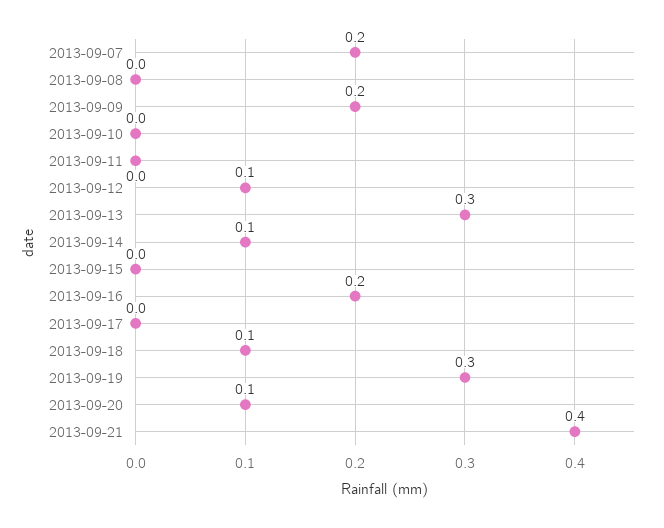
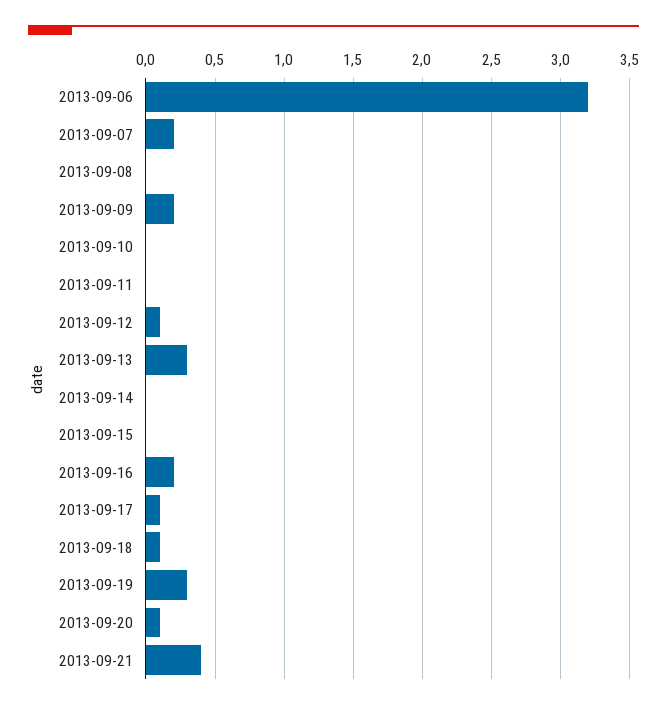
  {
    "2013-09-07": 0.2,
    "2013-09-08": 0,
    "2013-09-09": 0.2,
    "2013-09-10": 0,
    "2013-09-11": 0,
    "2013-09-12": 0.1,
    "2013-09-13": 0.3,
-   "2013-09-14": 0.1,
+   "2013-09-14": 0,
    "2013-09-15": 0,
    "2013-09-16": 0.2,
-   "2013-09-17": 0,
+   "2013-09-17": 0.1,
    "2013-09-18": 0.1,
    "2013-09-19": 0.3,
    "2013-09-20": 0.1,
-   "2013-09-21": 0.4
+   "2013-09-21": 0.4,
+   "2013-09-06": 3.2
  }

